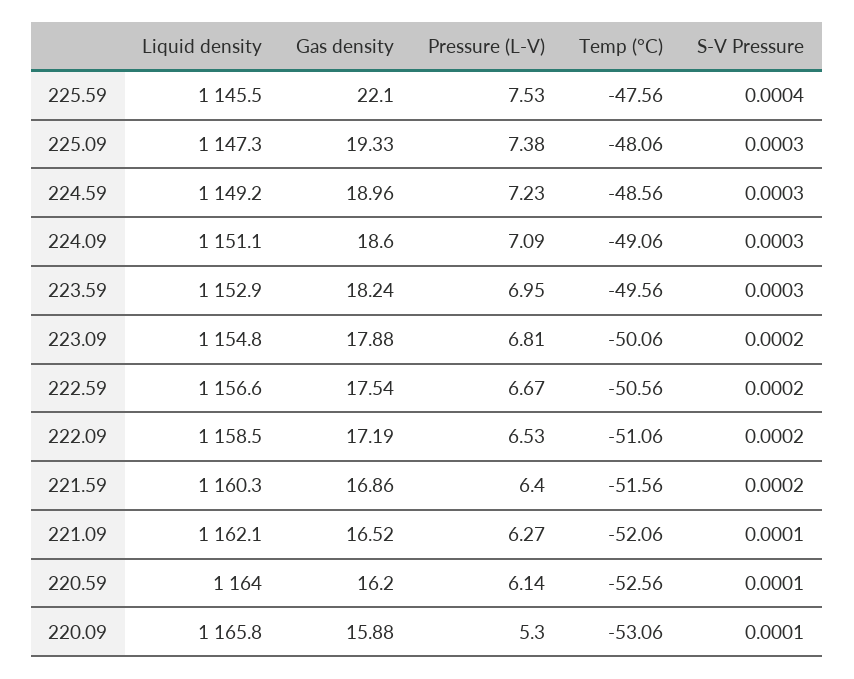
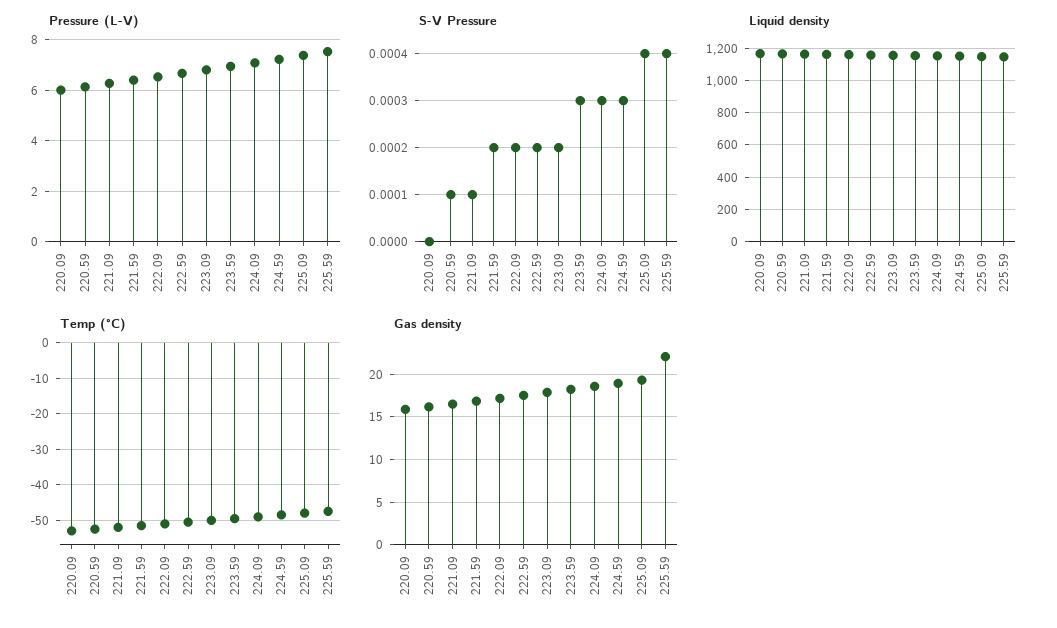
  {
    "Liquid density": {
      "225.59": 1145.5,
      "225.09": 1147.3,
      "224.59": 1149.2,
      "224.09": 1151.1,
      "223.59": 1152.9,
      "223.09": 1154.8,
      "222.59": 1156.6,
      "222.09": 1158.5,
      "221.59": 1160.3,
      "221.09": 1162.1,
      "220.59": 1164,
      "220.09": 1165.8
    },
    "Gas density": {
      "225.59": 22.1,
      "225.09": 19.33,
      "224.59": 18.96,
      "224.09": 18.6,
      "223.59": 18.24,
      "223.09": 17.88,
      "222.59": 17.54,
      "222.09": 17.19,
      "221.59": 16.86,
      "221.09": 16.52,
      "220.59": 16.2,
      "220.09": 15.88
    },
    "Pressure (L-V)": {
      "225.59": 7.53,
      "225.09": 7.38,
      "224.59": 7.23,
      "224.09": 7.09,
      "223.59": 6.95,
      "223.09": 6.81,
      "222.59": 6.67,
      "222.09": 6.53,
      "221.59": 6.4,
      "221.09": 6.27,
      "220.59": 6.14,
-     "220.09": 5.3
+     "220.09": 6
    },
    "Temp (°C)": {
      "225.59": -47.56,
      "225.09": -48.06,
      "224.59": -48.56,
      "224.09": -49.06,
      "223.59": -49.56,
      "223.09": -50.06,
      "222.59": -50.56,
      "222.09": -51.06,
      "221.59": -51.56,
      "221.09": -52.06,
      "220.59": -52.56,
      "220.09": -53.06
    },
    "S-V Pressure": {
      "225.59": 0.0004,
-     "225.09": 0.0003,
+     "225.09": 0.0004,
      "224.59": 0.0003,
      "224.09": 0.0003,
      "223.59": 0.0003,
      "223.09": 0.0002,
      "222.59": 0.0002,
      "222.09": 0.0002,
      "221.59": 0.0002,
      "221.09": 0.0001,
      "220.59": 0.0001,
-     "220.09": 0.0001
+     "220.09": 0
    }
  }

